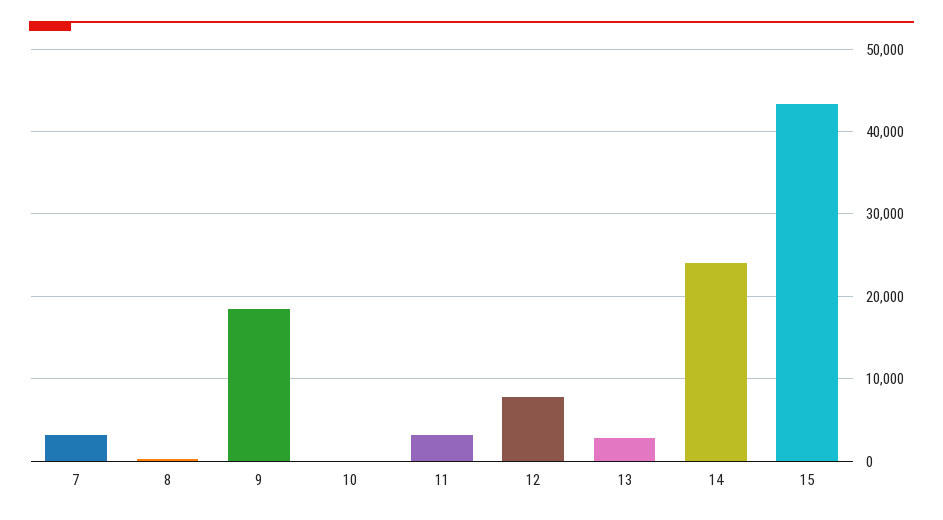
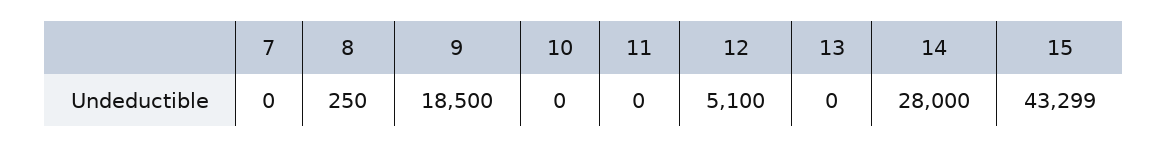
  {
-   "7": 3000,
+   "7": 0,
    "8": 250,
    "9": 18500,
    "10": 0,
-   "11": 3000,
+   "11": 0,
-   "12": 8000,
+   "12": 5100,
-   "13": 3000,
+   "13": 0,
-   "14": 24000,
+   "14": 28000,
    "15": 43299
  }

